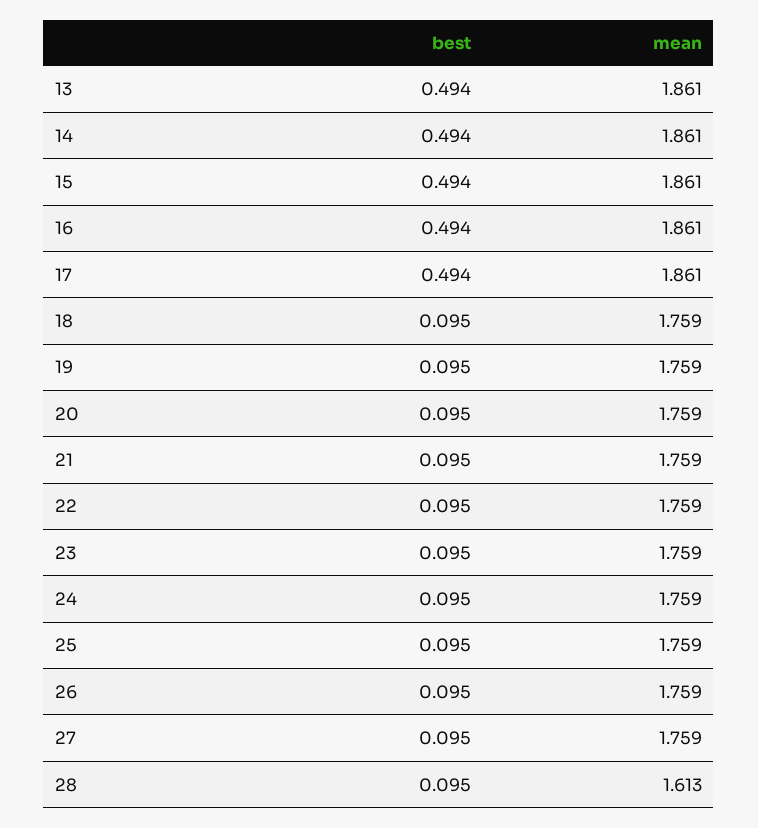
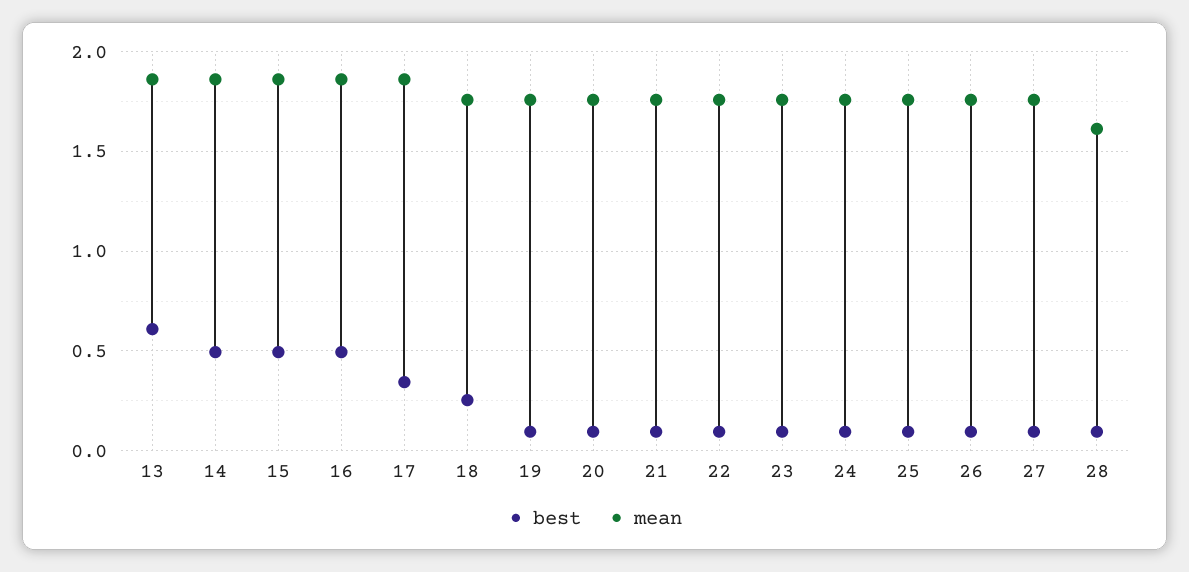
  {
    "best": {
-     "13": 0.494,
+     "13": 0.6,
      "14": 0.494,
      "15": 0.494,
      "16": 0.494,
-     "17": 0.494,
+     "17": 0.35,
-     "18": 0.095,
+     "18": 0.25,
      "19": 0.095,
      "20": 0.095,
      "21": 0.095,
      "22": 0.095,
      "23": 0.095,
      "24": 0.095,
      "25": 0.095,
      "26": 0.095,
      "27": 0.095,
      "28": 0.095
    },
    "mean": {
      "13": 1.861,
      "14": 1.861,
      "15": 1.861,
      "16": 1.861,
      "17": 1.861,
      "18": 1.759,
      "19": 1.759,
      "20": 1.759,
      "21": 1.759,
      "22": 1.759,
      "23": 1.759,
      "24": 1.759,
      "25": 1.759,
      "26": 1.759,
      "27": 1.759,
      "28": 1.613
    }
  }

